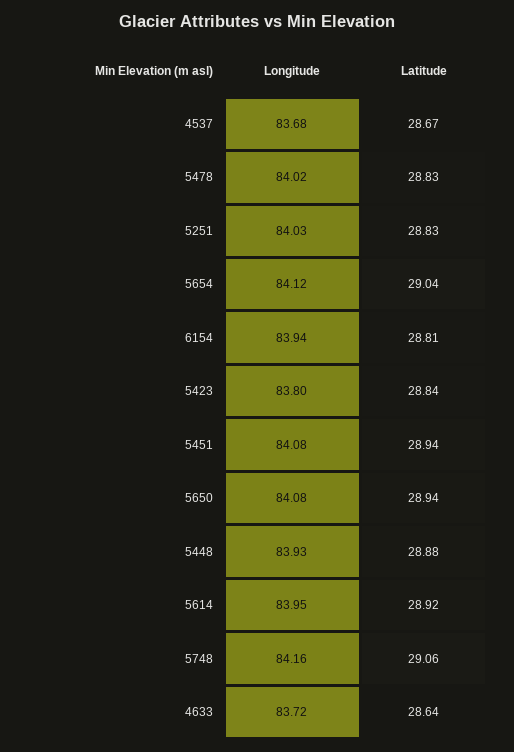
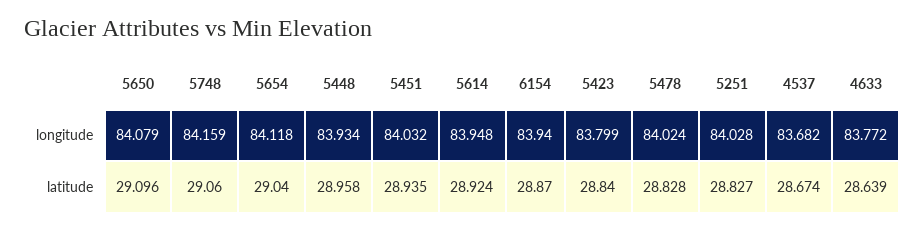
  {
    "Longitude": {
      "4537": 83.682,
      "5478": 84.024,
      "5251": 84.028,
      "5654": 84.118,
      "6154": 83.94,
      "5423": 83.799,
-     "5451": 84.08,
+     "5451": 84.032,
      "5650": 84.079,
      "5448": 83.934,
      "5614": 83.948,
      "5748": 84.159,
-     "4633": 83.72
+     "4633": 83.772
    },
    "Latitude": {
      "4537": 28.674,
      "5478": 28.828,
      "5251": 28.827,
      "5654": 29.04,
-     "6154": 28.81,
+     "6154": 28.87,
      "5423": 28.84,
      "5451": 28.935,
-     "5650": 28.94,
+     "5650": 29.096,
-     "5448": 28.88,
+     "5448": 28.958,
      "5614": 28.924,
      "5748": 29.06,
      "4633": 28.639
    }
  }

